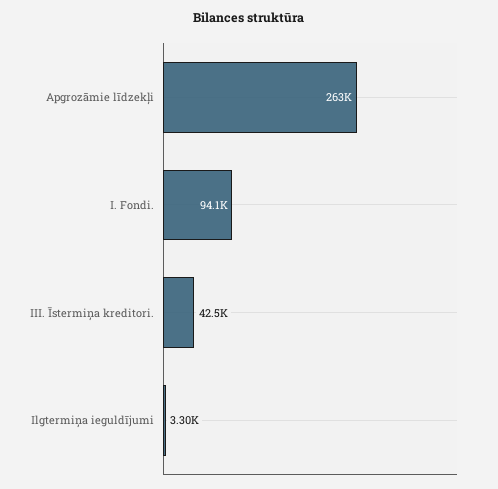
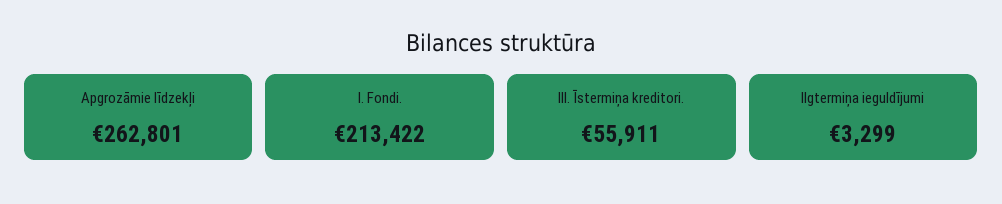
  {
    "Apgrozāmie līdzekļi": 262801,
-   "I. Fondi.": 94100,
+   "I. Fondi.": 213422,
-   "III. Īstermiņa kreditori.": 42500,
+   "III. Īstermiņa kreditori.": 55911,
    "Ilgtermiņa ieguldījumi": 3299
  }

